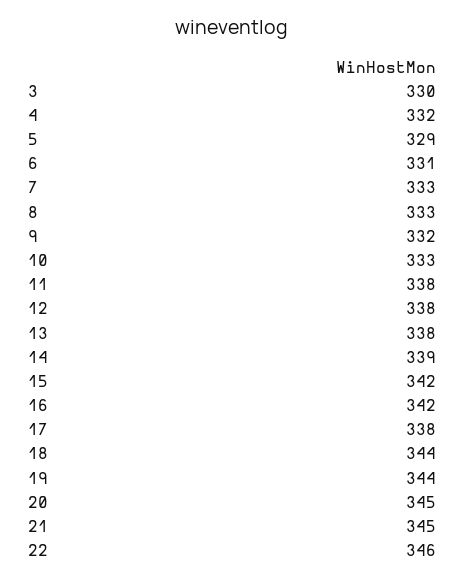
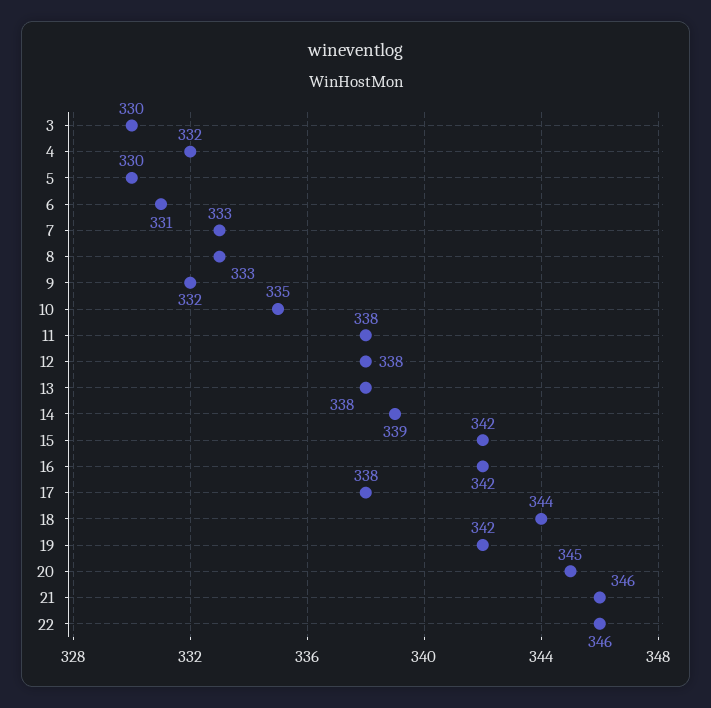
  {
    "3": 330,
    "4": 332,
-   "5": 329,
+   "5": 330,
    "6": 331,
    "7": 333,
    "8": 333,
    "9": 332,
-   "10": 333,
+   "10": 335,
    "11": 338,
    "12": 338,
    "13": 338,
    "14": 339,
    "15": 342,
    "16": 342,
    "17": 338,
    "18": 344,
-   "19": 344,
+   "19": 342,
    "20": 345,
-   "21": 345,
+   "21": 346,
    "22": 346
  }

